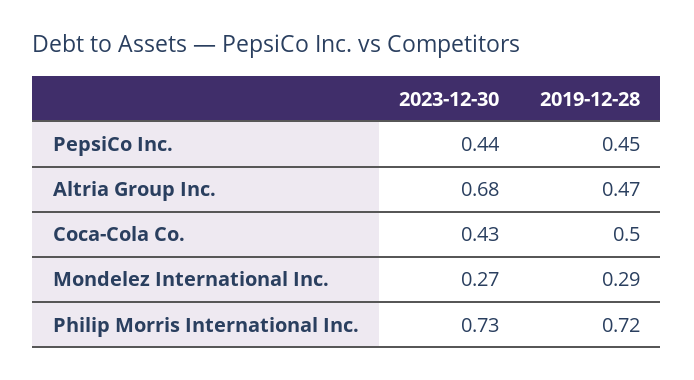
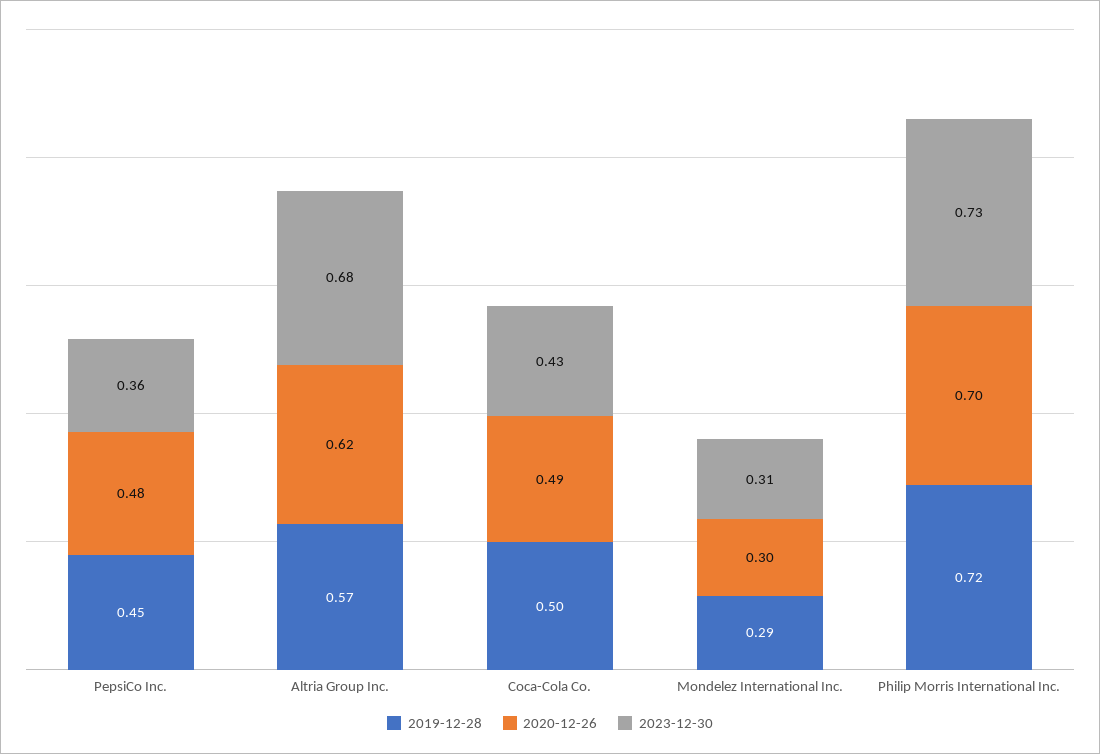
  {
    "2023-12-30": {
-     "PepsiCo Inc.": 0.44,
+     "PepsiCo Inc.": 0.36,
      "Altria Group Inc.": 0.68,
      "Coca-Cola Co.": 0.43,
-     "Mondelez International Inc.": 0.27,
+     "Mondelez International Inc.": 0.31,
      "Philip Morris International Inc.": 0.73
    },
    "2019-12-28": {
      "PepsiCo Inc.": 0.45,
-     "Altria Group Inc.": 0.47,
+     "Altria Group Inc.": 0.57,
      "Coca-Cola Co.": 0.5,
      "Mondelez International Inc.": 0.29,
      "Philip Morris International Inc.": 0.72
-   }
+   },
+   "2020-12-26": {
+     "PepsiCo Inc.": 0.48,
+     "Altria Group Inc.": 0.62,
+     "Coca-Cola Co.": 0.49,
+     "Mondelez International Inc.": 0.3,
+     "Philip Morris International Inc.": 0.7
+   }
  }

